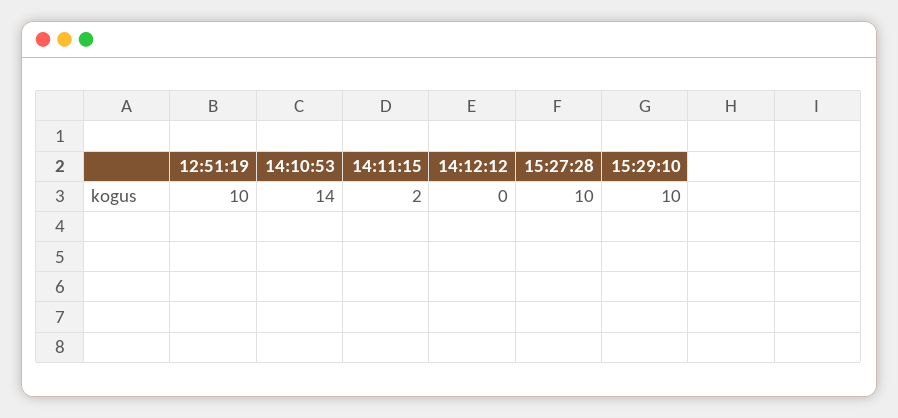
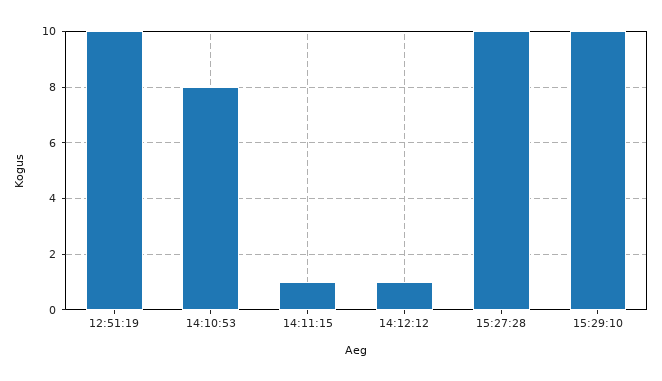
  {
    "12:51:19": 10,
-   "14:10:53": 14,
+   "14:10:53": 8,
-   "14:11:15": 2,
+   "14:11:15": 1,
-   "14:12:12": 0,
+   "14:12:12": 1,
    "15:27:28": 10,
    "15:29:10": 10
  }

